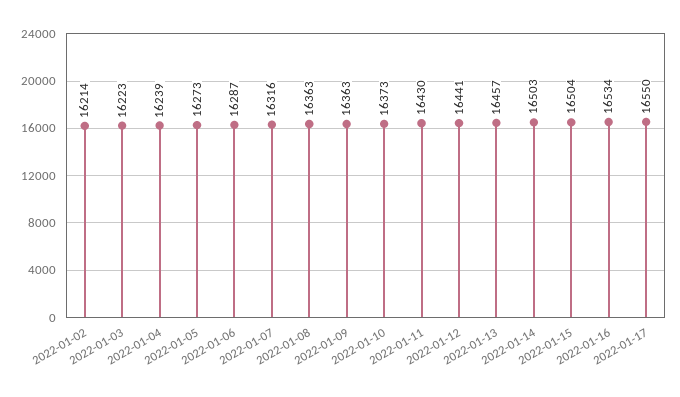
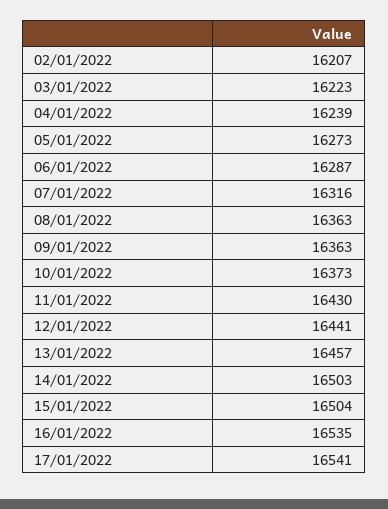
  {
-   "2022-01-02": 16214,
+   "2022-01-02": 16207,
    "2022-01-03": 16223,
    "2022-01-04": 16239,
    "2022-01-05": 16273,
    "2022-01-06": 16287,
    "2022-01-07": 16316,
    "2022-01-08": 16363,
    "2022-01-09": 16363,
    "2022-01-10": 16373,
    "2022-01-11": 16430,
    "2022-01-12": 16441,
    "2022-01-13": 16457,
    "2022-01-14": 16503,
    "2022-01-15": 16504,
-   "2022-01-16": 16534,
+   "2022-01-16": 16535,
-   "2022-01-17": 16550
+   "2022-01-17": 16541
  }

